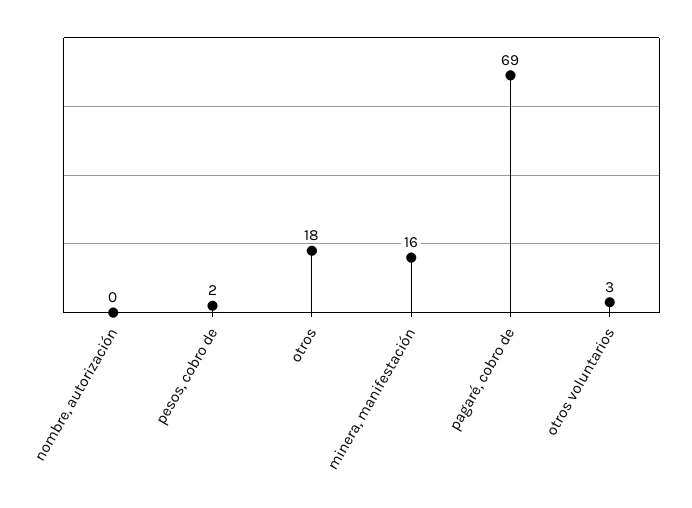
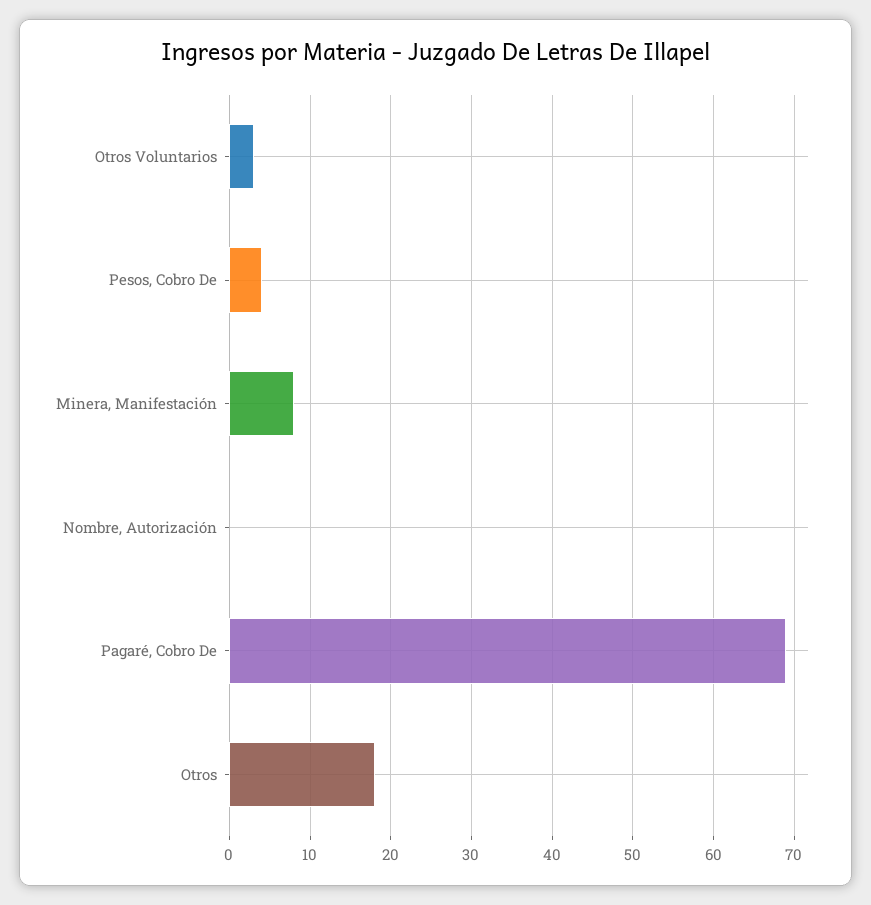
  {
    "nombre, autorización": 0,
-   "pesos, cobro de": 2,
+   "pesos, cobro de": 4,
    "otros": 18,
-   "minera, manifestación": 16,
+   "minera, manifestación": 8,
    "pagaré, cobro de": 69,
    "otros voluntarios": 3
  }

